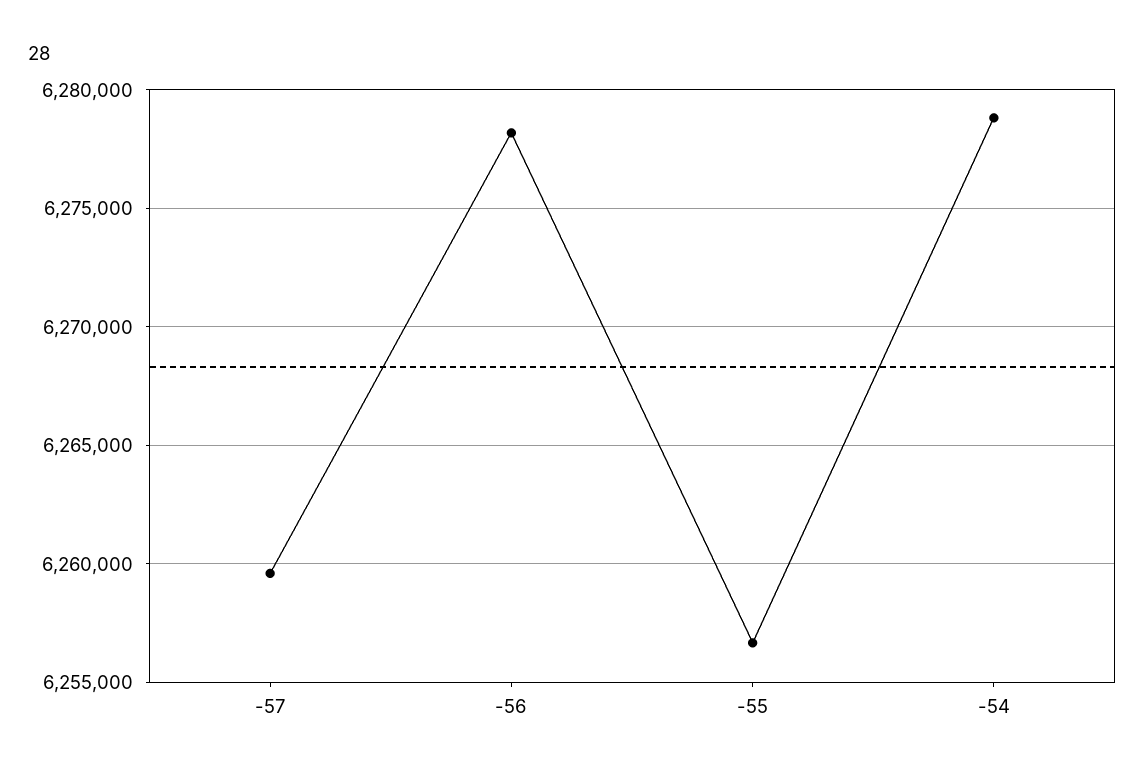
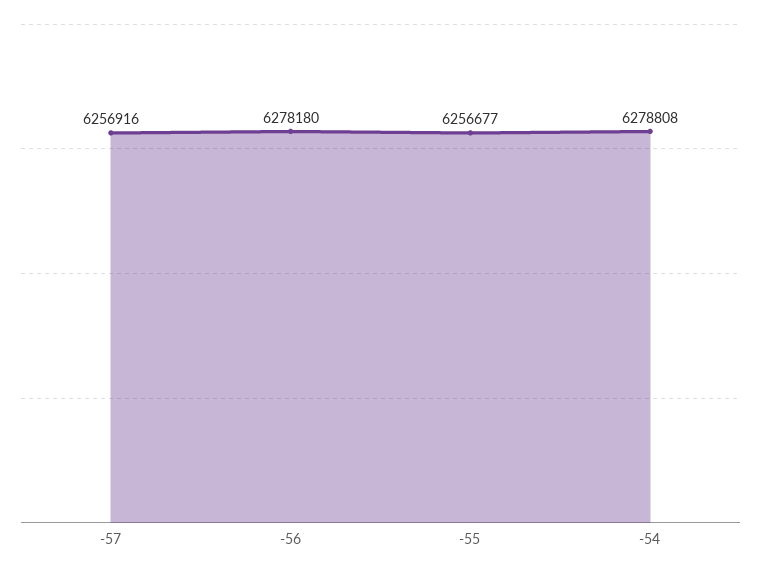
  {
-   "-57": 6259500,
+   "-57": 6256916,
    "-56": 6278180,
    "-55": 6256677,
    "-54": 6278808
  }

